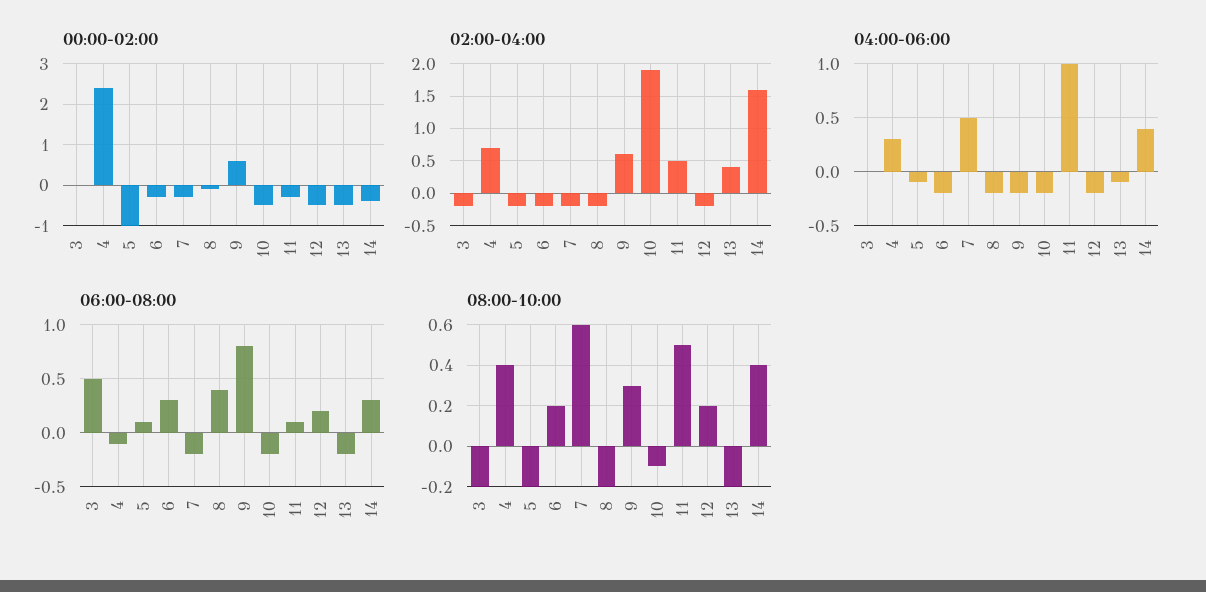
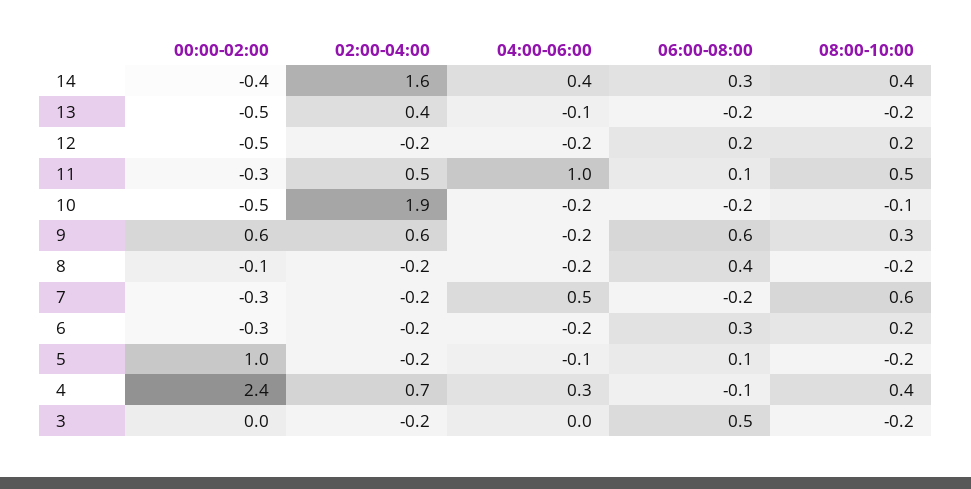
  {
    "00:00-02:00": {
      "3": 0,
      "4": 2.4,
-     "5": -1,
+     "5": 1,
      "6": -0.3,
      "7": -0.3,
      "8": -0.1,
      "9": 0.6,
      "10": -0.5,
      "11": -0.3,
      "12": -0.5,
      "13": -0.5,
      "14": -0.4
    },
    "02:00-04:00": {
      "3": -0.2,
      "4": 0.7,
      "5": -0.2,
      "6": -0.2,
      "7": -0.2,
      "8": -0.2,
      "9": 0.6,
      "10": 1.9,
      "11": 0.5,
      "12": -0.2,
      "13": 0.4,
      "14": 1.6
    },
    "04:00-06:00": {
      "3": 0,
      "4": 0.3,
      "5": -0.1,
      "6": -0.2,
      "7": 0.5,
      "8": -0.2,
      "9": -0.2,
      "10": -0.2,
      "11": 1,
      "12": -0.2,
      "13": -0.1,
      "14": 0.4
    },
    "06:00-08:00": {
      "3": 0.5,
      "4": -0.1,
      "5": 0.1,
      "6": 0.3,
      "7": -0.2,
      "8": 0.4,
-     "9": 0.8,
+     "9": 0.6,
      "10": -0.2,
      "11": 0.1,
      "12": 0.2,
      "13": -0.2,
      "14": 0.3
    },
    "08:00-10:00": {
      "3": -0.2,
      "4": 0.4,
      "5": -0.2,
      "6": 0.2,
      "7": 0.6,
      "8": -0.2,
      "9": 0.3,
      "10": -0.1,
      "11": 0.5,
      "12": 0.2,
      "13": -0.2,
      "14": 0.4
    }
  }

